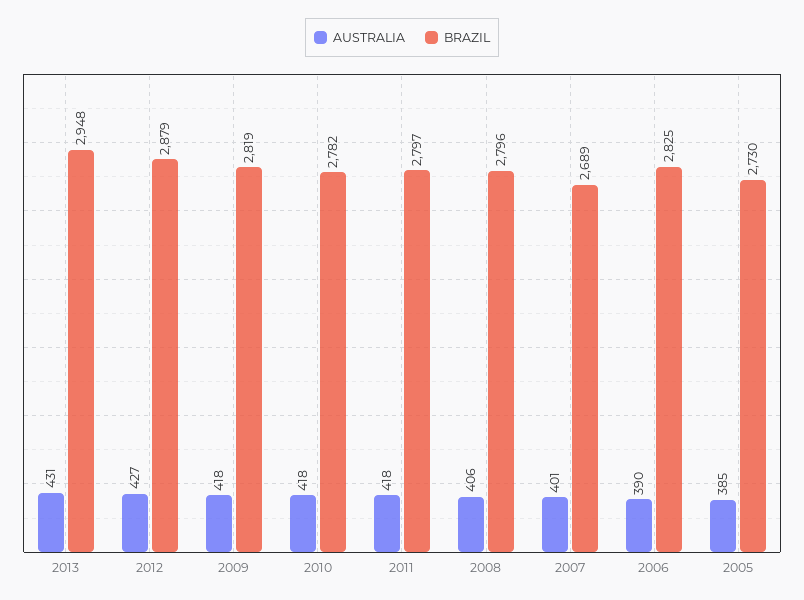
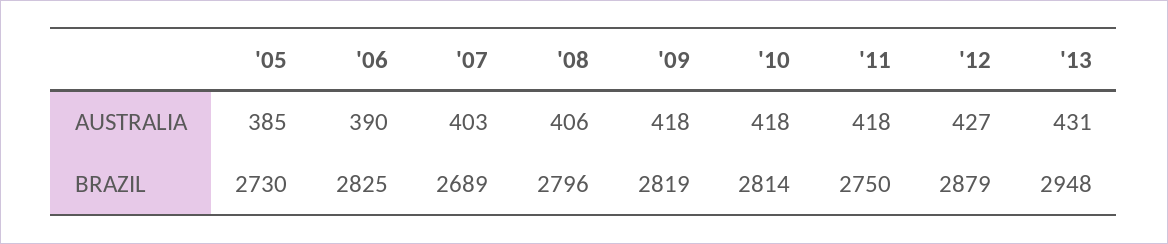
  {
    "AUSTRALIA": {
      "2013": 431,
      "2012": 427,
      "2009": 418,
      "2010": 418,
      "2011": 418,
      "2008": 406,
-     "2007": 401,
+     "2007": 403,
      "2006": 390,
      "2005": 385
    },
    "BRAZIL": {
      "2013": 2948,
      "2012": 2879,
      "2009": 2819,
-     "2010": 2782,
+     "2010": 2814,
-     "2011": 2797,
+     "2011": 2750,
      "2008": 2796,
      "2007": 2689,
      "2006": 2825,
      "2005": 2730
    }
  }

